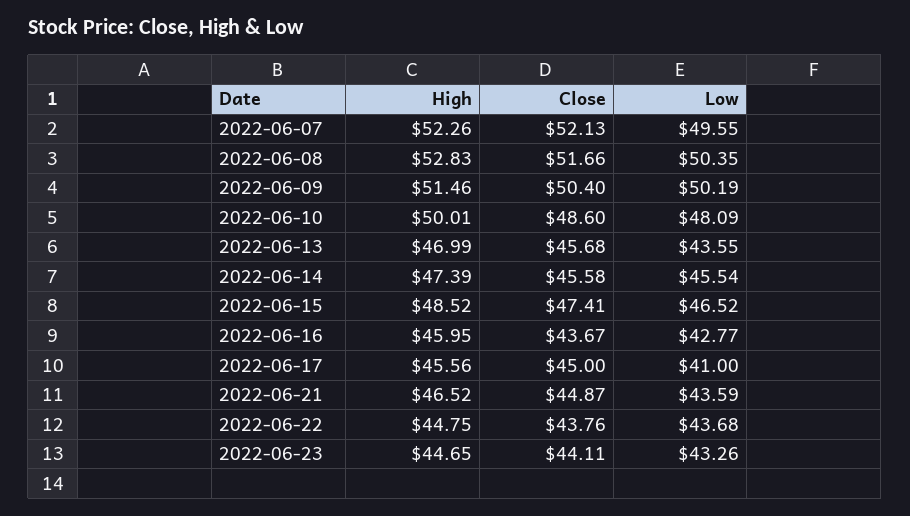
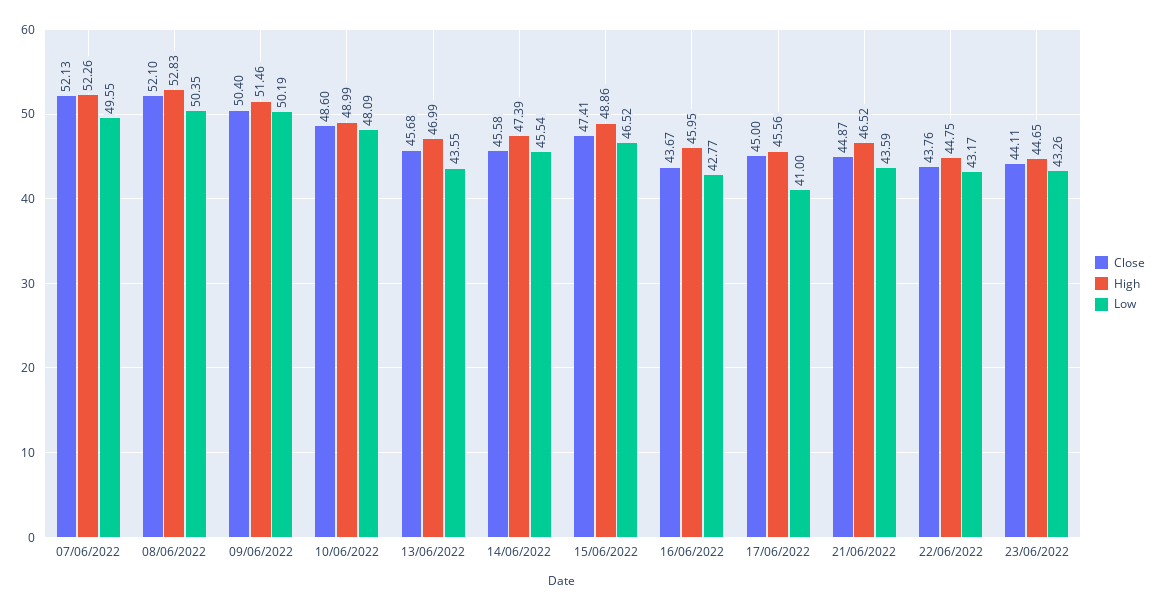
  {
    "High": {
      "2022-06-07": 52.26,
      "2022-06-08": 52.83,
      "2022-06-09": 51.46,
-     "2022-06-10": 50.01,
+     "2022-06-10": 48.99,
      "2022-06-13": 46.99,
      "2022-06-14": 47.39,
-     "2022-06-15": 48.52,
+     "2022-06-15": 48.86,
      "2022-06-16": 45.95,
      "2022-06-17": 45.56,
      "2022-06-21": 46.52,
      "2022-06-22": 44.75,
      "2022-06-23": 44.65
    },
    "Close": {
      "2022-06-07": 52.13,
-     "2022-06-08": 51.66,
+     "2022-06-08": 52.1,
      "2022-06-09": 50.4,
      "2022-06-10": 48.6,
      "2022-06-13": 45.68,
      "2022-06-14": 45.58,
      "2022-06-15": 47.41,
      "2022-06-16": 43.67,
      "2022-06-17": 45,
      "2022-06-21": 44.87,
      "2022-06-22": 43.76,
      "2022-06-23": 44.11
    },
    "Low": {
      "2022-06-07": 49.55,
      "2022-06-08": 50.35,
      "2022-06-09": 50.19,
      "2022-06-10": 48.09,
      "2022-06-13": 43.55,
      "2022-06-14": 45.54,
      "2022-06-15": 46.52,
      "2022-06-16": 42.77,
      "2022-06-17": 41,
      "2022-06-21": 43.59,
-     "2022-06-22": 43.68,
+     "2022-06-22": 43.17,
      "2022-06-23": 43.26
    }
  }

